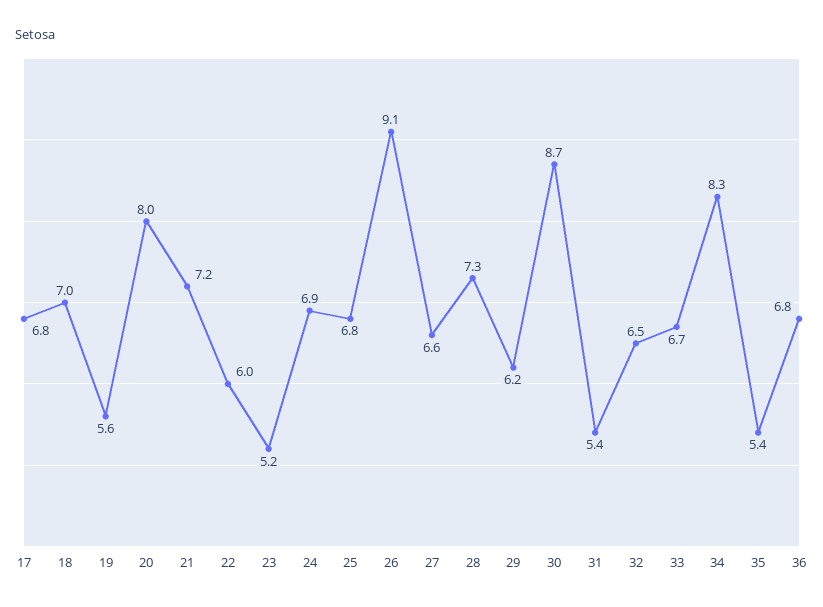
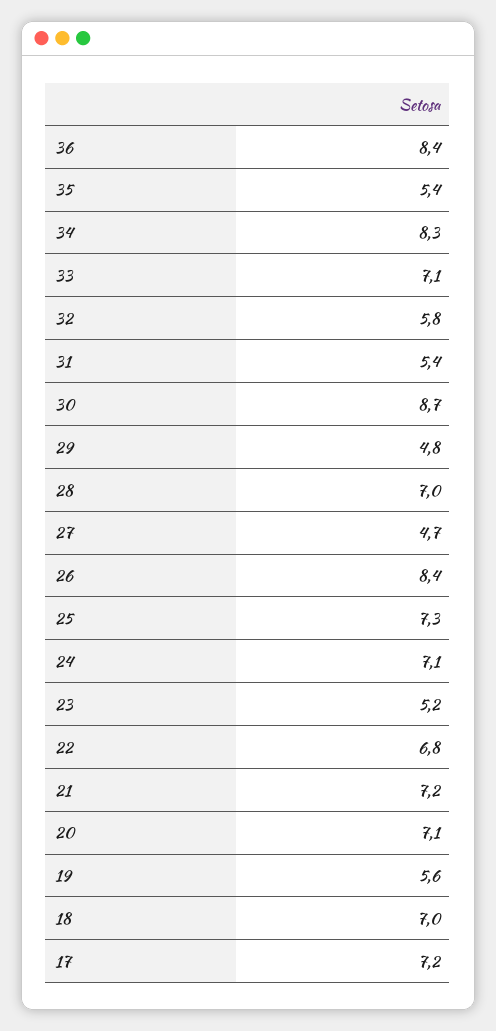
  {
-   "17": 6.8,
+   "17": 7.2,
    "18": 7,
    "19": 5.6,
-   "20": 8,
+   "20": 7.1,
    "21": 7.2,
-   "22": 6,
+   "22": 6.8,
    "23": 5.2,
-   "24": 6.9,
+   "24": 7.1,
-   "25": 6.8,
+   "25": 7.3,
-   "26": 9.1,
+   "26": 8.4,
-   "27": 6.6,
+   "27": 4.7,
-   "28": 7.3,
+   "28": 7,
-   "29": 6.2,
+   "29": 4.8,
    "30": 8.7,
    "31": 5.4,
-   "32": 6.5,
+   "32": 5.8,
-   "33": 6.7,
+   "33": 7.1,
    "34": 8.3,
    "35": 5.4,
-   "36": 6.8
+   "36": 8.4
  }

